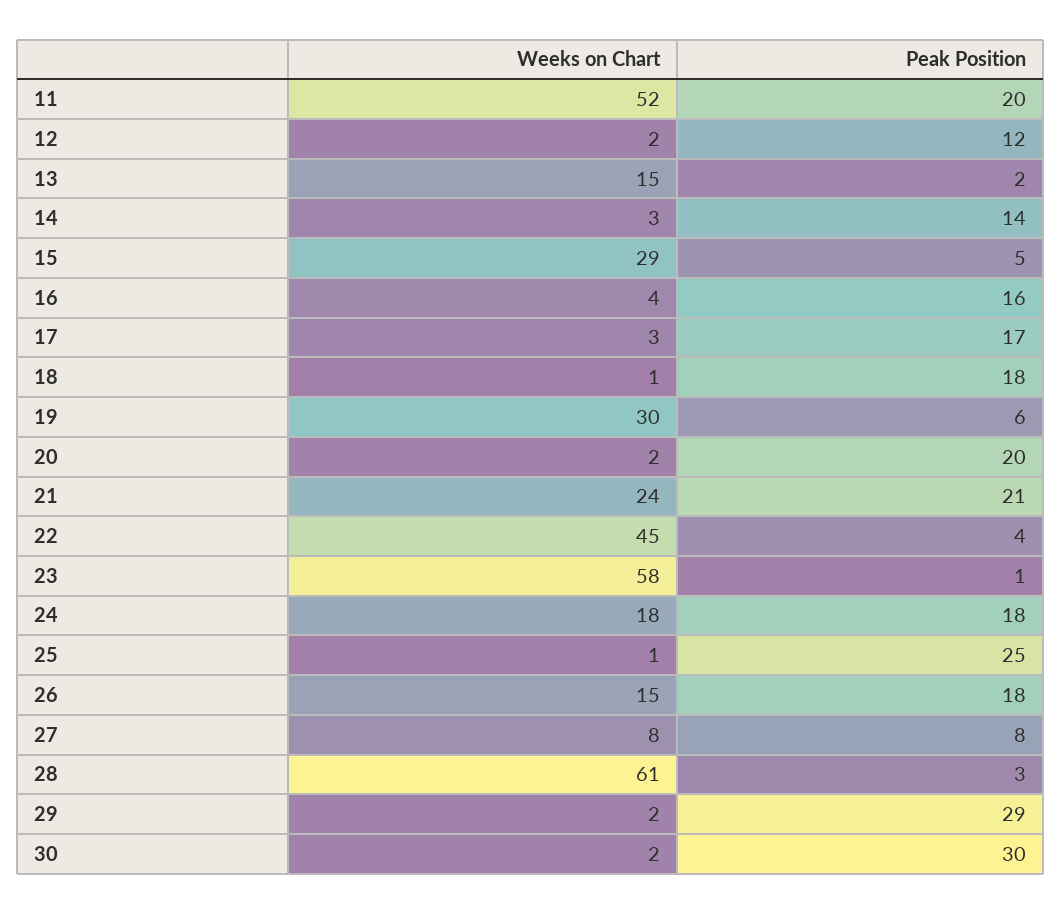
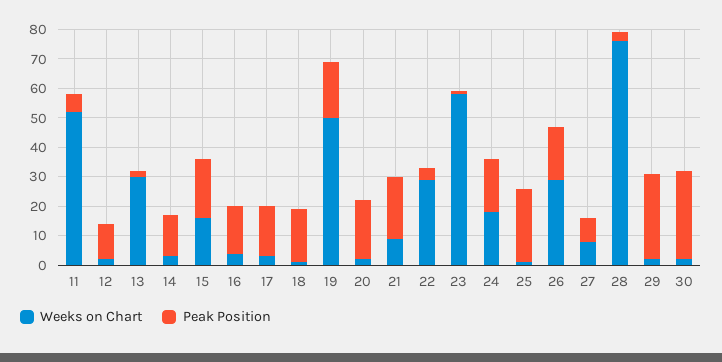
  {
    "Weeks on Chart": {
      "11": 52,
      "12": 2,
-     "13": 15,
+     "13": 30,
      "14": 3,
-     "15": 29,
+     "15": 15,
      "16": 4,
      "17": 3,
      "18": 1,
-     "19": 30,
+     "19": 50,
      "20": 2,
-     "21": 24,
+     "21": 10,
-     "22": 45,
+     "22": 30,
      "23": 58,
      "24": 18,
      "25": 1,
-     "26": 15,
+     "26": 30,
      "27": 8,
-     "28": 61,
+     "28": 75,
      "29": 2,
      "30": 2
    },
    "Peak Position": {
-     "11": 20,
+     "11": 5,
      "12": 12,
      "13": 2,
      "14": 14,
-     "15": 5,
+     "15": 20,
      "16": 16,
      "17": 17,
      "18": 18,
-     "19": 6,
+     "19": 20,
      "20": 20,
      "21": 21,
      "22": 4,
      "23": 1,
      "24": 18,
      "25": 25,
      "26": 18,
      "27": 8,
      "28": 3,
      "29": 29,
      "30": 30
    }
  }

